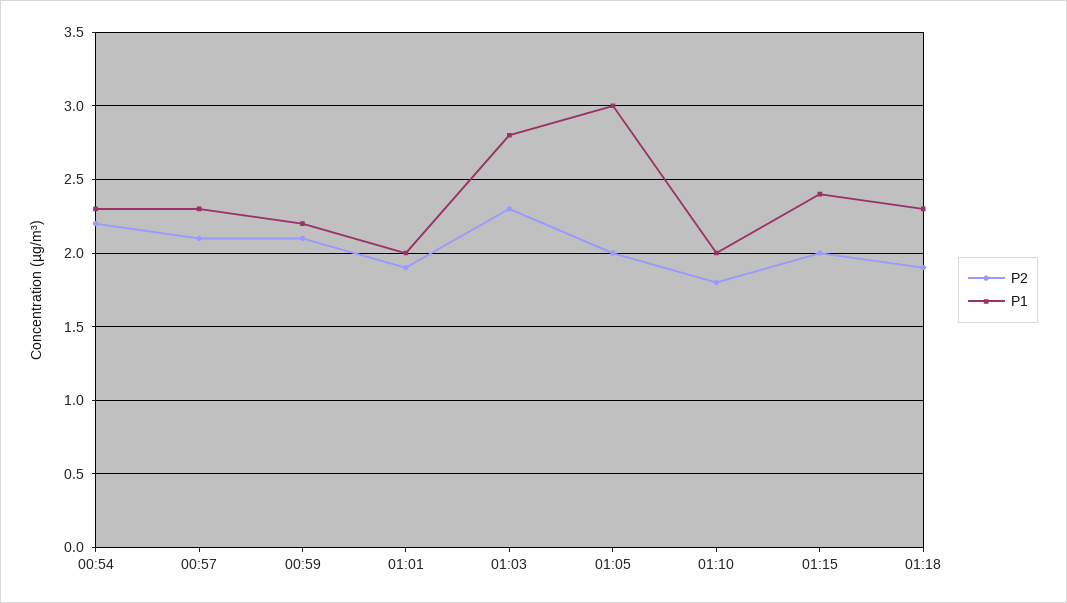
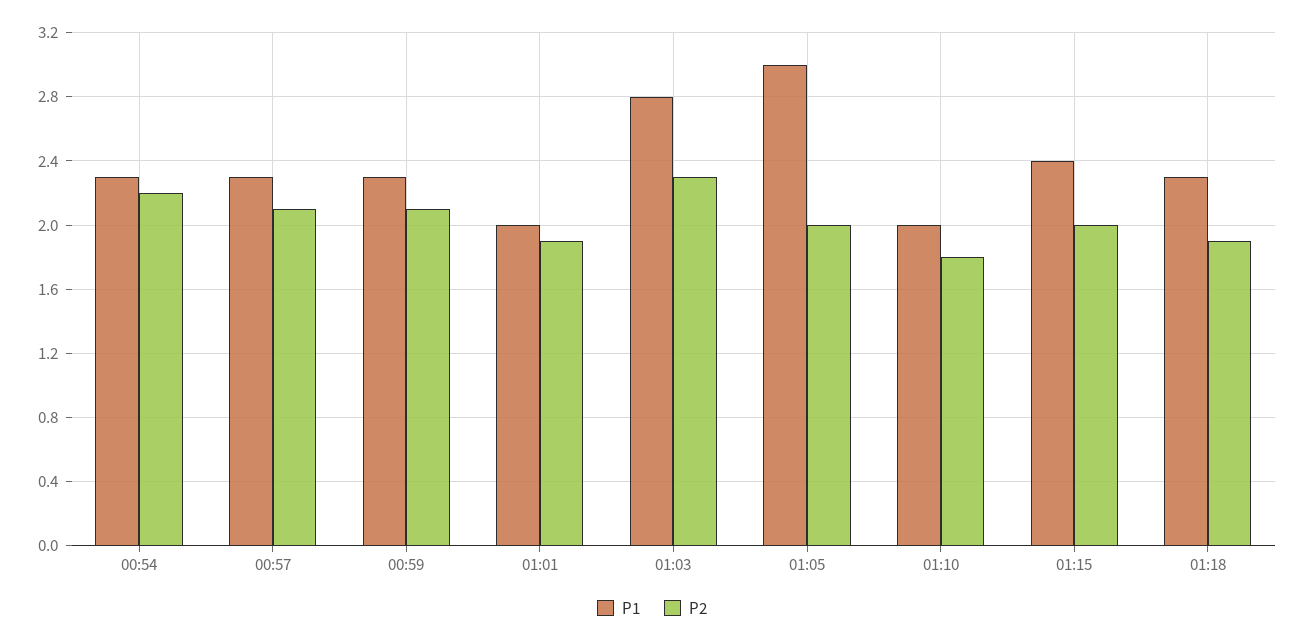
  {
    "P2": {
      "00:54": 2.2,
      "00:57": 2.1,
      "00:59": 2.1,
      "01:01": 1.9,
      "01:03": 2.3,
      "01:05": 2,
      "01:10": 1.8,
      "01:15": 2,
      "01:18": 1.9
    },
    "P1": {
      "00:54": 2.3,
      "00:57": 2.3,
-     "00:59": 2.2,
+     "00:59": 2.3,
      "01:01": 2,
      "01:03": 2.8,
      "01:05": 3,
      "01:10": 2,
      "01:15": 2.4,
      "01:18": 2.3
    }
  }

